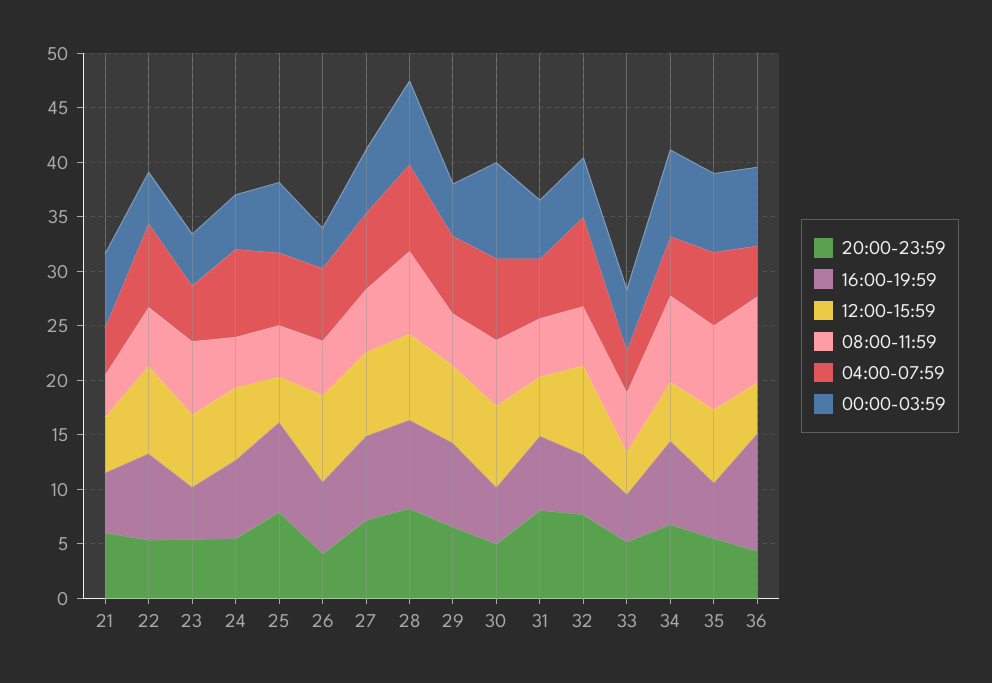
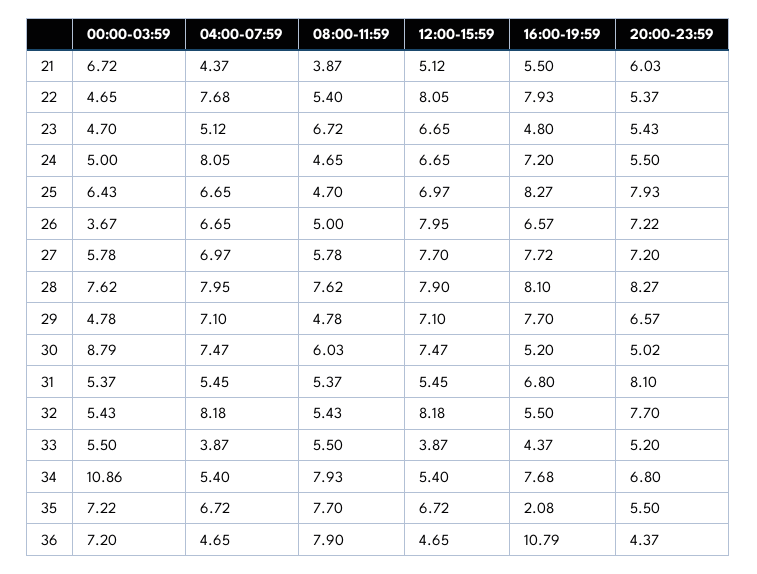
  {
    "20:00-23:59": {
      "21": 6.03,
      "22": 5.37,
      "23": 5.43,
      "24": 5.5,
      "25": 7.93,
-     "26": 4,
+     "26": 7.22,
      "27": 7.2,
      "28": 8.27,
      "29": 6.57,
      "30": 5.02,
      "31": 8.1,
      "32": 7.7,
      "33": 5.2,
      "34": 6.8,
      "35": 5.5,
      "36": 4.37
    },
    "16:00-19:59": {
      "21": 5.5,
      "22": 7.93,
      "23": 4.8,
      "24": 7.2,
      "25": 8.27,
      "26": 6.57,
      "27": 7.72,
      "28": 8.1,
      "29": 7.7,
      "30": 5.2,
      "31": 6.8,
      "32": 5.5,
      "33": 4.37,
      "34": 7.68,
-     "35": 5,
+     "35": 2.08,
      "36": 10.79
    },
    "12:00-15:59": {
      "21": 5.12,
      "22": 8.05,
      "23": 6.65,
      "24": 6.65,
-     "25": 4,
+     "25": 6.97,
      "26": 7.95,
      "27": 7.7,
      "28": 7.9,
      "29": 7.1,
      "30": 7.47,
      "31": 5.45,
      "32": 8.18,
      "33": 3.87,
      "34": 5.4,
      "35": 6.72,
      "36": 4.65
    },
    "08:00-11:59": {
      "21": 3.87,
      "22": 5.4,
      "23": 6.72,
      "24": 4.65,
      "25": 4.7,
      "26": 5,
      "27": 5.78,
      "28": 7.62,
      "29": 4.78,
      "30": 6.03,
      "31": 5.37,
      "32": 5.43,
      "33": 5.5,
      "34": 7.93,
      "35": 7.7,
      "36": 7.9
    },
    "04:00-07:59": {
      "21": 4.37,
      "22": 7.68,
      "23": 5.12,
      "24": 8.05,
      "25": 6.65,
      "26": 6.65,
      "27": 6.97,
      "28": 7.95,
      "29": 7.1,
      "30": 7.47,
      "31": 5.45,
      "32": 8.18,
      "33": 3.87,
      "34": 5.4,
      "35": 6.72,
      "36": 4.65
    },
    "00:00-03:59": {
      "21": 6.72,
      "22": 4.65,
      "23": 4.7,
      "24": 5,
      "25": 6.43,
      "26": 3.67,
      "27": 5.78,
      "28": 7.62,
      "29": 4.78,
      "30": 8.79,
      "31": 5.37,
      "32": 5.43,
      "33": 5.5,
-     "34": 8,
+     "34": 10.86,
      "35": 7.22,
      "36": 7.2
    }
  }

